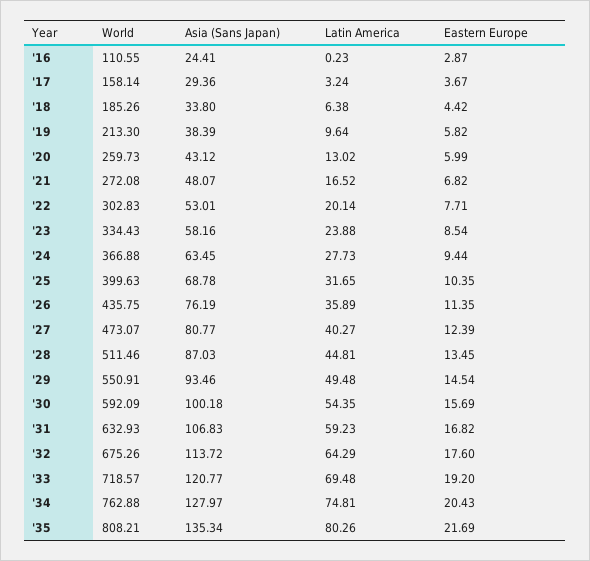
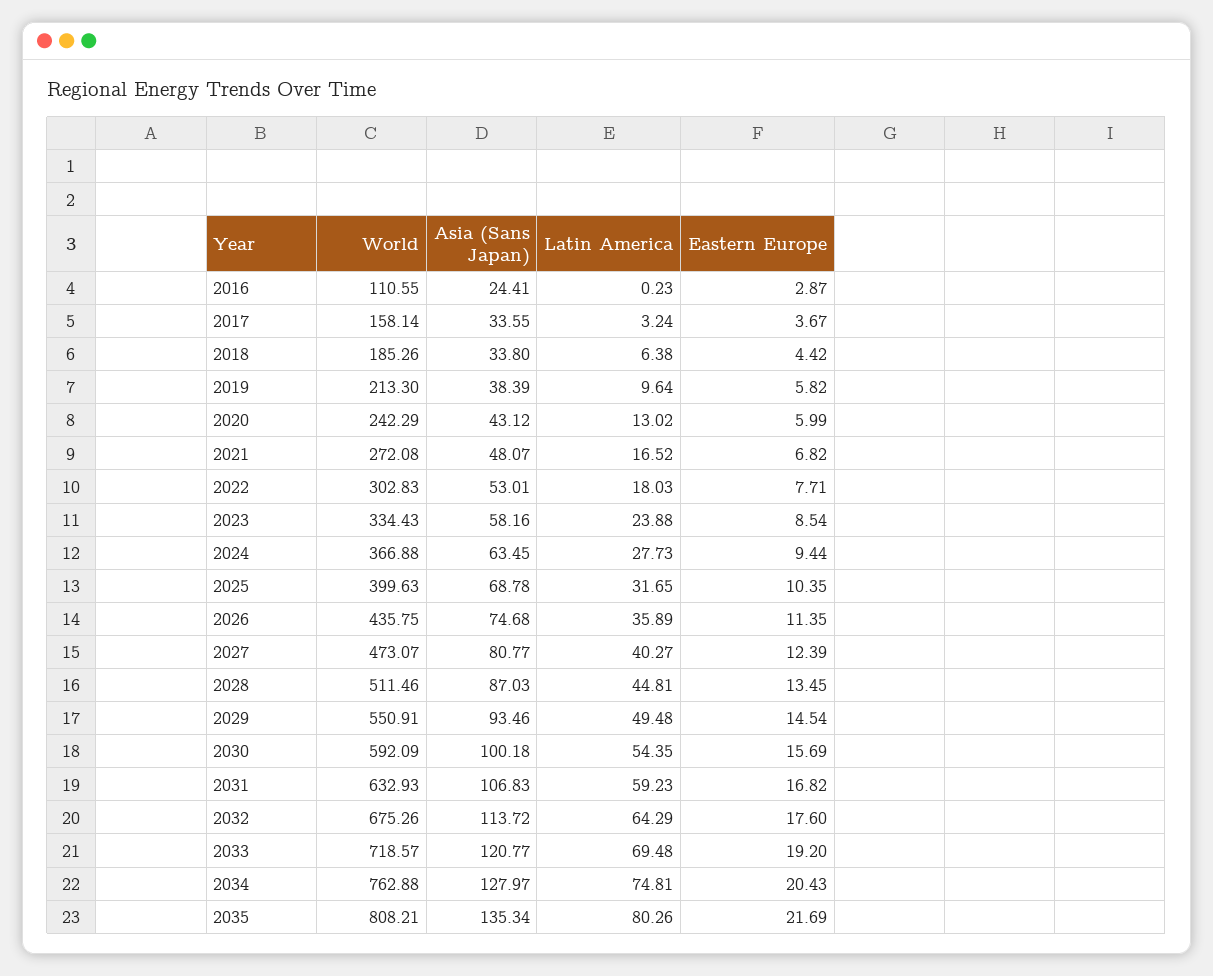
  {
    "World": {
      "'16": 110.55,
      "'17": 158.14,
      "'18": 185.26,
      "'19": 213.3,
-     "'20": 259.73,
+     "'20": 242.29,
      "'21": 272.08,
      "'22": 302.83,
      "'23": 334.43,
      "'24": 366.88,
      "'25": 399.63,
      "'26": 435.75,
      "'27": 473.07,
      "'28": 511.46,
      "'29": 550.91,
      "'30": 592.09,
      "'31": 632.93,
      "'32": 675.26,
      "'33": 718.57,
      "'34": 762.88,
      "'35": 808.21
    },
    "Asia (Sans Japan)": {
      "'16": 24.41,
-     "'17": 29.36,
+     "'17": 33.55,
      "'18": 33.8,
      "'19": 38.39,
      "'20": 43.12,
      "'21": 48.07,
      "'22": 53.01,
      "'23": 58.16,
      "'24": 63.45,
      "'25": 68.78,
-     "'26": 76.19,
+     "'26": 74.68,
      "'27": 80.77,
      "'28": 87.03,
      "'29": 93.46,
      "'30": 100.18,
      "'31": 106.83,
      "'32": 113.72,
      "'33": 120.77,
      "'34": 127.97,
      "'35": 135.34
    },
    "Latin America": {
      "'16": 0.23,
      "'17": 3.24,
      "'18": 6.38,
      "'19": 9.64,
      "'20": 13.02,
      "'21": 16.52,
-     "'22": 20.14,
+     "'22": 18.03,
      "'23": 23.88,
      "'24": 27.73,
      "'25": 31.65,
      "'26": 35.89,
      "'27": 40.27,
      "'28": 44.81,
      "'29": 49.48,
      "'30": 54.35,
      "'31": 59.23,
      "'32": 64.29,
      "'33": 69.48,
      "'34": 74.81,
      "'35": 80.26
    },
    "Eastern Europe": {
      "'16": 2.87,
      "'17": 3.67,
      "'18": 4.42,
      "'19": 5.82,
      "'20": 5.99,
      "'21": 6.82,
      "'22": 7.71,
      "'23": 8.54,
      "'24": 9.44,
      "'25": 10.35,
      "'26": 11.35,
      "'27": 12.39,
      "'28": 13.45,
      "'29": 14.54,
      "'30": 15.69,
      "'31": 16.82,
      "'32": 17.6,
      "'33": 19.2,
      "'34": 20.43,
      "'35": 21.69
    }
  }

